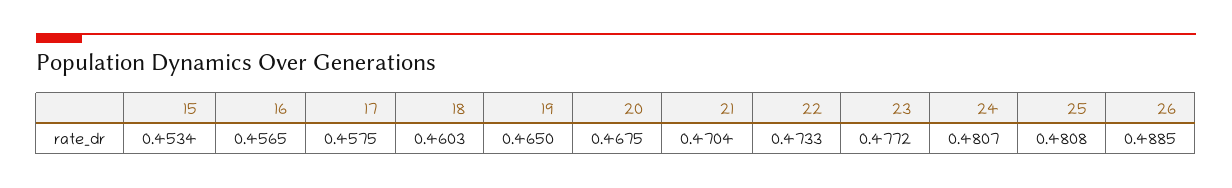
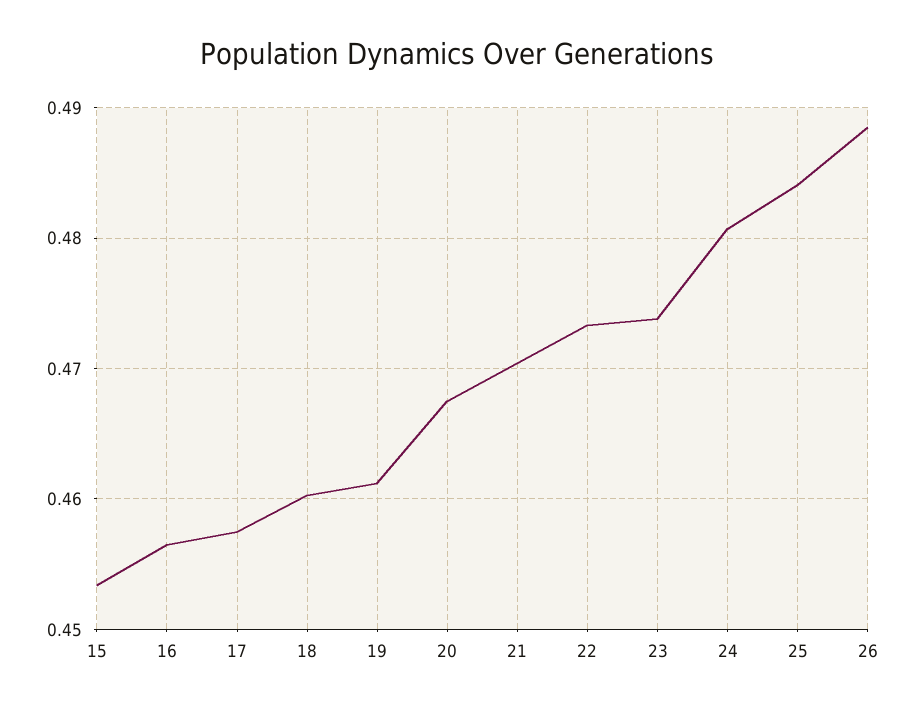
  {
    "15": 0.4534,
    "16": 0.4565,
    "17": 0.4575,
    "18": 0.4603,
-   "19": 0.465,
+   "19": 0.461,
    "20": 0.4675,
    "21": 0.4704,
    "22": 0.4733,
-   "23": 0.4772,
+   "23": 0.474,
    "24": 0.4807,
-   "25": 0.4808,
+   "25": 0.484,
    "26": 0.4885
  }

